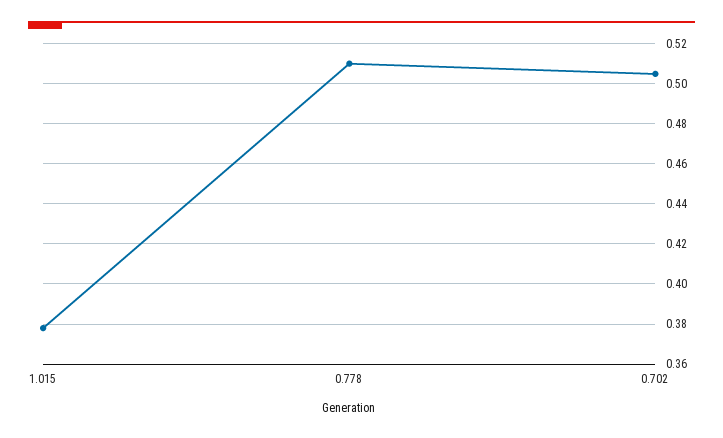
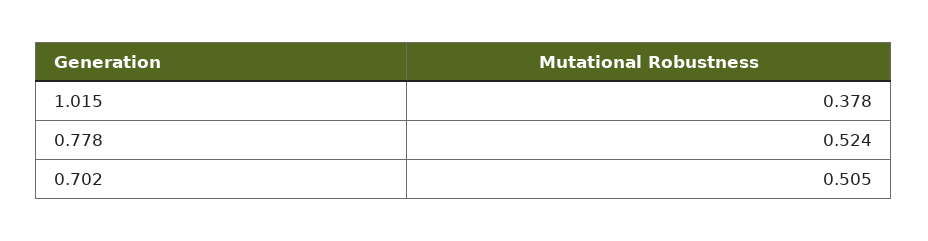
  {
    "1.015": 0.378,
-   "0.778": 0.51,
+   "0.778": 0.524,
    "0.702": 0.505
  }

